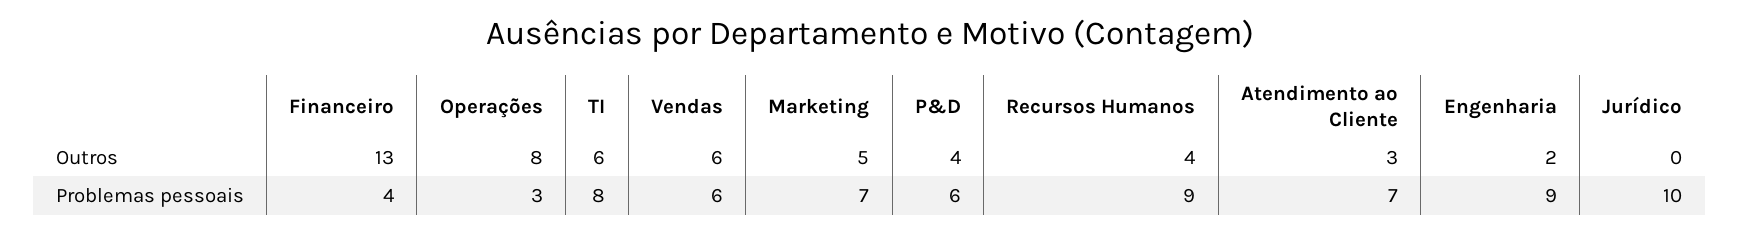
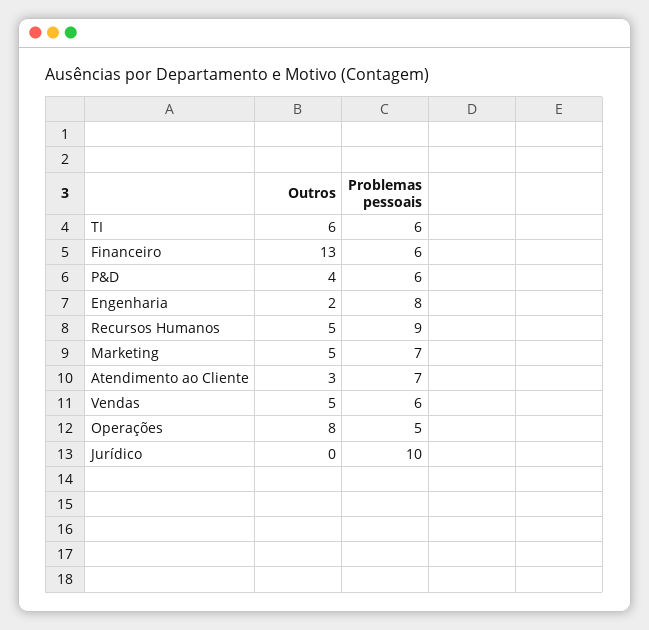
  {
    "Financeiro": {
      "Outros": 13,
-     "Problemas pessoais": 4
+     "Problemas pessoais": 6
    },
    "Operações": {
      "Outros": 8,
-     "Problemas pessoais": 3
+     "Problemas pessoais": 5
    },
    "TI": {
      "Outros": 6,
-     "Problemas pessoais": 8
+     "Problemas pessoais": 6
    },
    "Vendas": {
-     "Outros": 6,
+     "Outros": 5,
      "Problemas pessoais": 6
    },
    "Marketing": {
      "Outros": 5,
      "Problemas pessoais": 7
    },
    "P&D": {
      "Outros": 4,
      "Problemas pessoais": 6
    },
    "Recursos Humanos": {
-     "Outros": 4,
+     "Outros": 5,
      "Problemas pessoais": 9
    },
    "Atendimento ao Cliente": {
      "Outros": 3,
      "Problemas pessoais": 7
    },
    "Engenharia": {
      "Outros": 2,
-     "Problemas pessoais": 9
+     "Problemas pessoais": 8
    },
    "Jurídico": {
      "Outros": 0,
      "Problemas pessoais": 10
    }
  }

